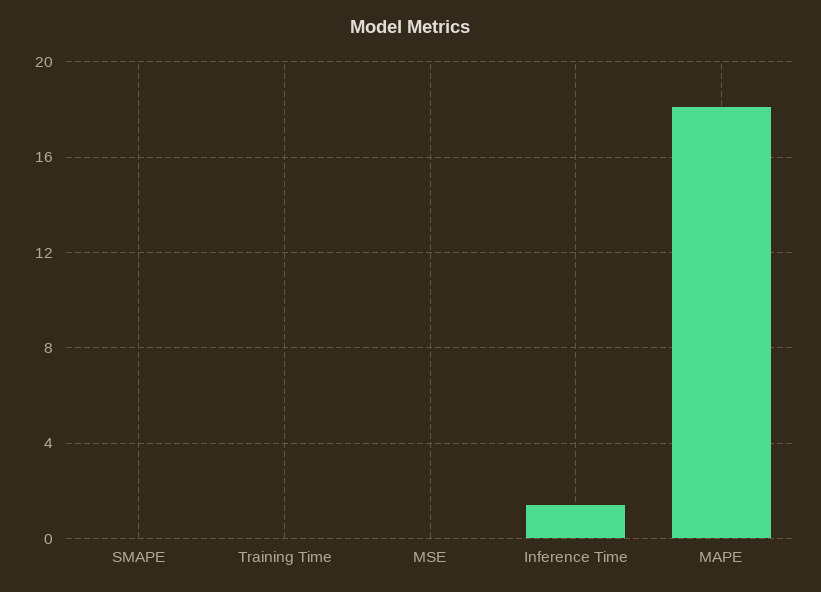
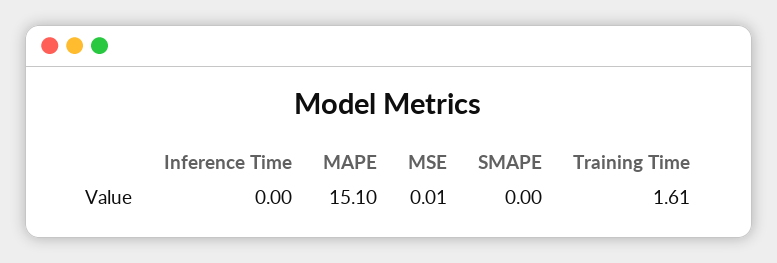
  {
    "SMAPE": 0,
-   "Training Time": 0,
+   "Training Time": 1.61,
    "MSE": 0.01,
-   "Inference Time": 1.5,
+   "Inference Time": 0,
-   "MAPE": 18
+   "MAPE": 15.1
  }

